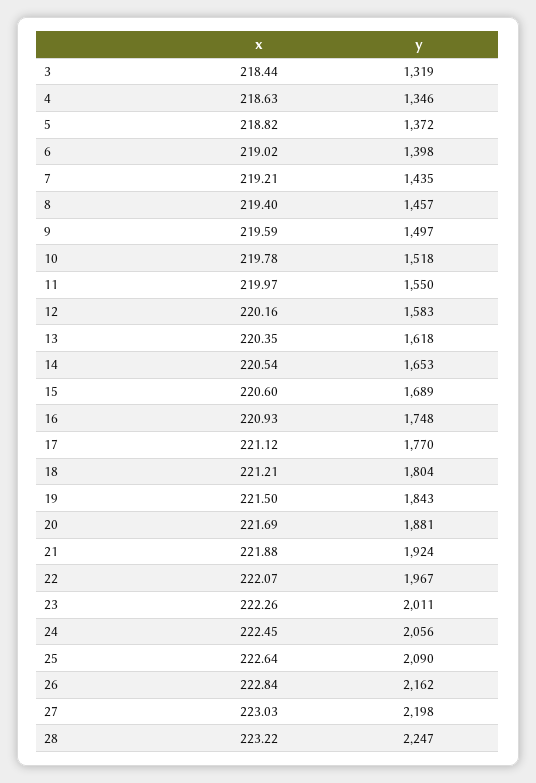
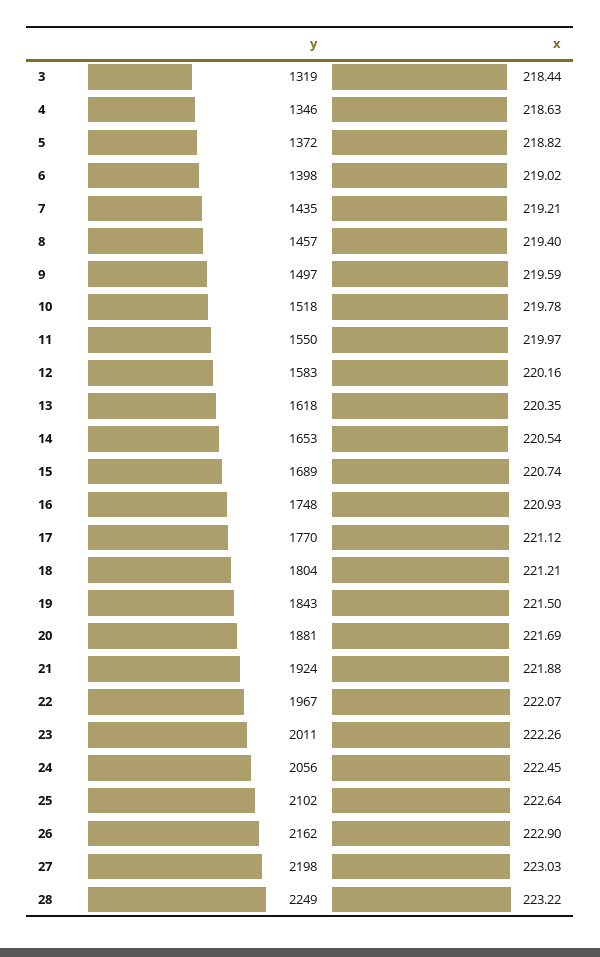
  {
    "x": {
      "3": 218.44,
      "4": 218.63,
      "5": 218.82,
      "6": 219.02,
      "7": 219.21,
      "8": 219.4,
      "9": 219.59,
      "10": 219.78,
      "11": 219.97,
      "12": 220.16,
      "13": 220.35,
      "14": 220.54,
-     "15": 220.6,
+     "15": 220.74,
      "16": 220.93,
      "17": 221.12,
      "18": 221.21,
      "19": 221.5,
      "20": 221.69,
      "21": 221.88,
      "22": 222.07,
      "23": 222.26,
      "24": 222.45,
      "25": 222.64,
-     "26": 222.84,
+     "26": 222.9,
      "27": 223.03,
      "28": 223.22
    },
    "y": {
      "3": 1319,
      "4": 1346,
      "5": 1372,
      "6": 1398,
      "7": 1435,
      "8": 1457,
      "9": 1497,
      "10": 1518,
      "11": 1550,
      "12": 1583,
      "13": 1618,
      "14": 1653,
      "15": 1689,
      "16": 1748,
      "17": 1770,
      "18": 1804,
      "19": 1843,
      "20": 1881,
      "21": 1924,
      "22": 1967,
      "23": 2011,
      "24": 2056,
-     "25": 2090,
+     "25": 2102,
      "26": 2162,
      "27": 2198,
-     "28": 2247
+     "28": 2249
    }
  }

